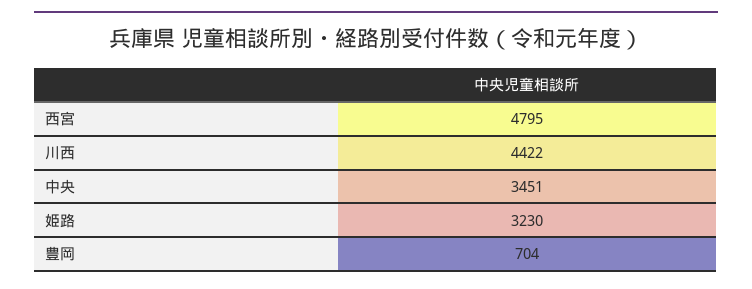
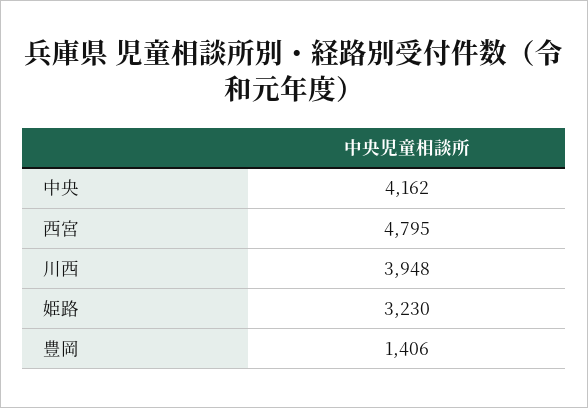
  {
    "西宮": 4795,
-   "川西": 4422,
+   "川西": 3948,
-   "中央": 3451,
+   "中央": 4162,
    "姫路": 3230,
-   "豊岡": 704
+   "豊岡": 1406
  }

